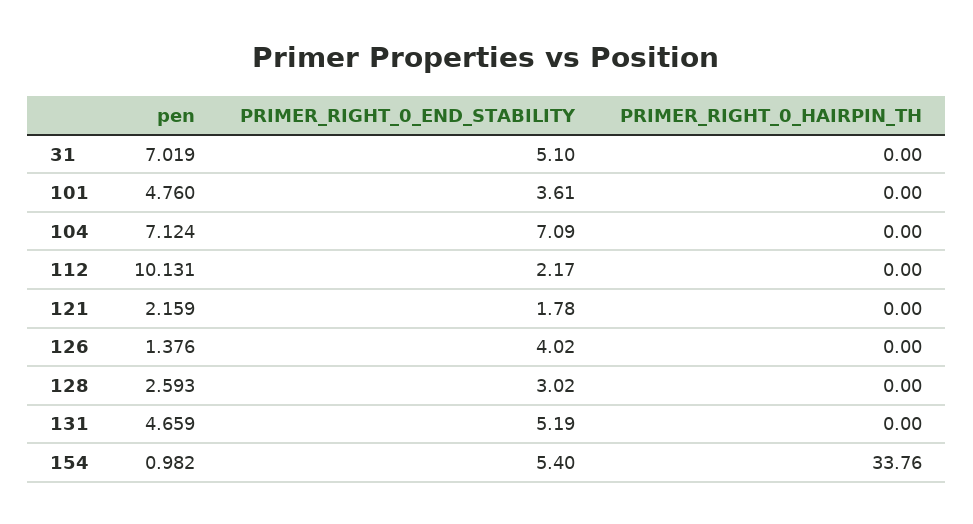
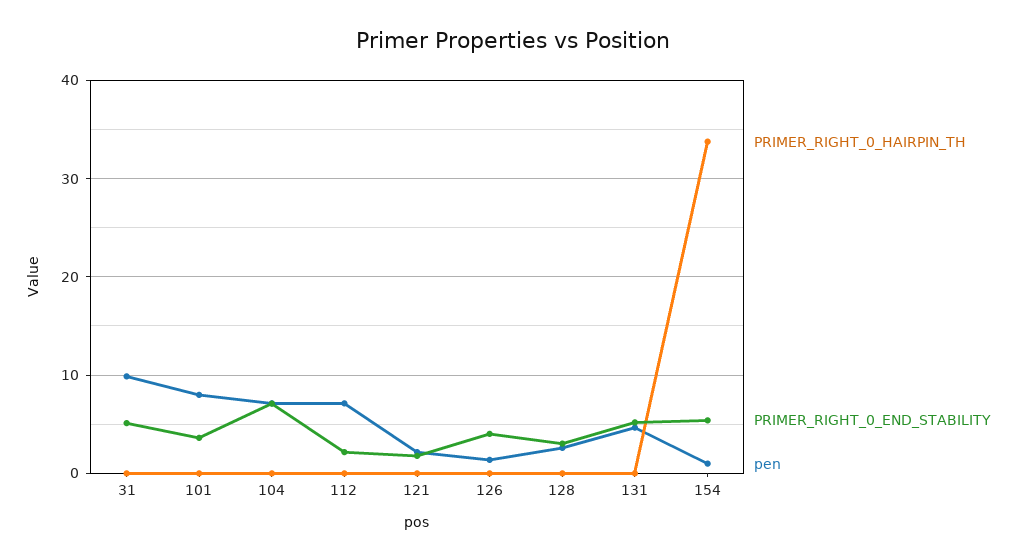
  {
    "pen": {
-     "31": 7.019,
+     "31": 10,
-     "101": 4.76,
+     "101": 8,
      "104": 7.124,
-     "112": 10.131,
+     "112": 7,
      "121": 2.159,
      "126": 1.376,
      "128": 2.593,
      "131": 4.659,
      "154": 0.982
    },
    "PRIMER_RIGHT_0_END_STABILITY": {
      "31": 5.1,
      "101": 3.61,
      "104": 7.09,
      "112": 2.17,
      "121": 1.78,
      "126": 4.02,
      "128": 3.02,
      "131": 5.19,
      "154": 5.4
    },
    "PRIMER_RIGHT_0_HAIRPIN_TH": {
      "31": 0,
      "101": 0,
      "104": 0,
      "112": 0,
      "121": 0,
      "126": 0,
      "128": 0,
      "131": 0,
      "154": 33.76
    }
  }

